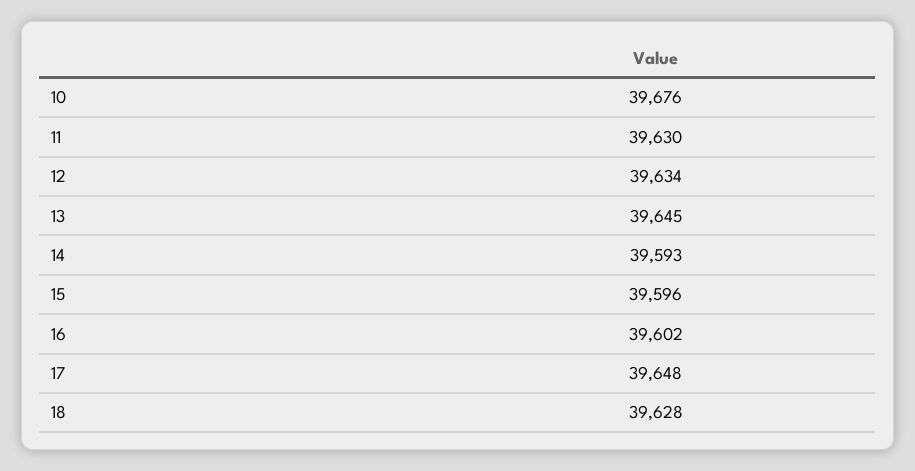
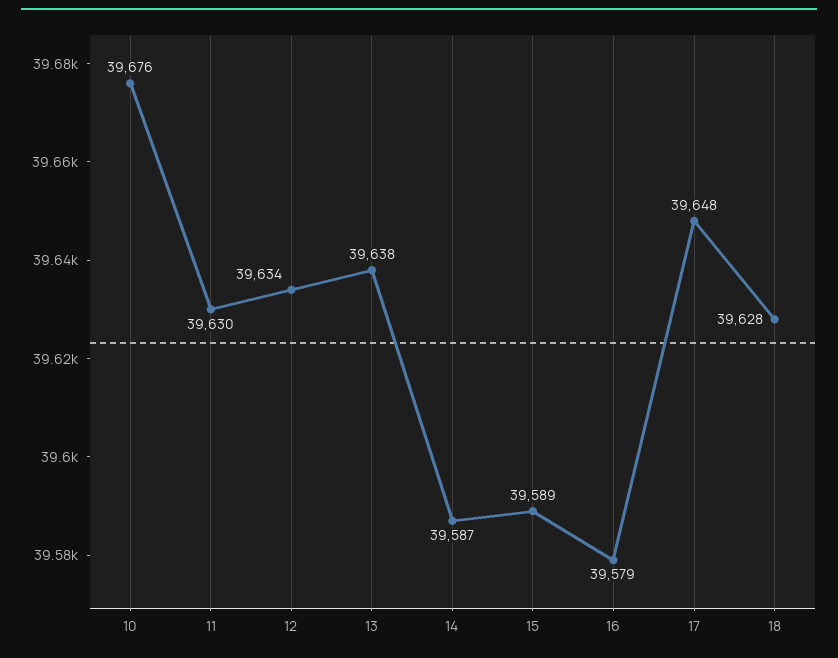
  {
    "10": 39676,
    "11": 39630,
    "12": 39634,
-   "13": 39645,
+   "13": 39638,
-   "14": 39593,
+   "14": 39587,
-   "15": 39596,
+   "15": 39589,
-   "16": 39602,
+   "16": 39579,
    "17": 39648,
    "18": 39628
  }

